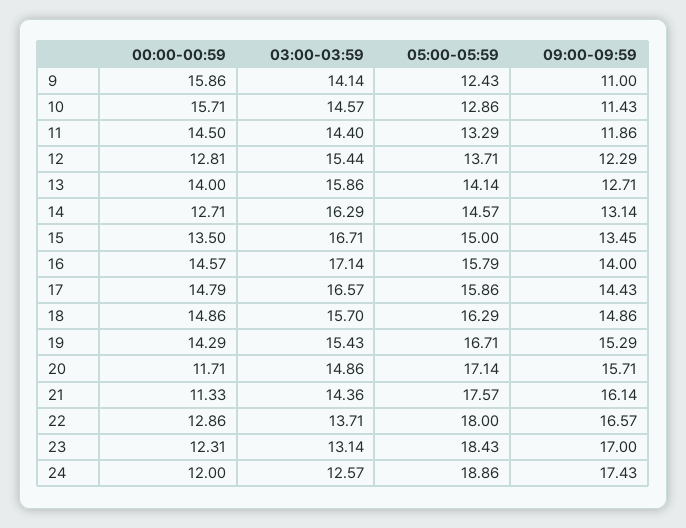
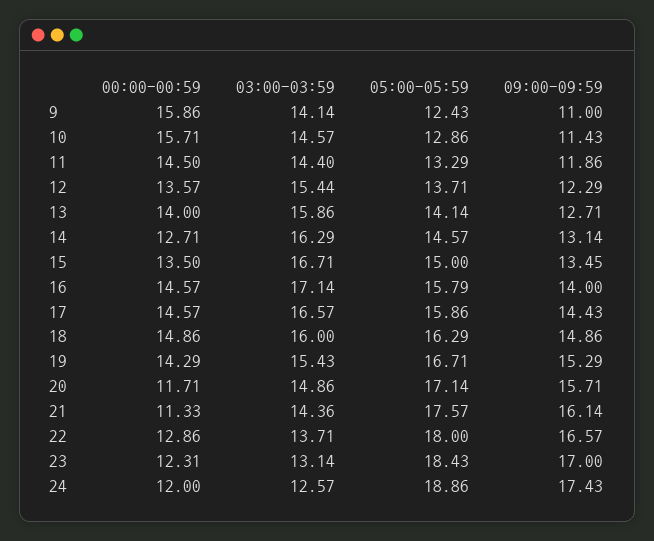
  {
    "00:00-00:59": {
      "9": 15.86,
      "10": 15.71,
      "11": 14.5,
-     "12": 12.81,
+     "12": 13.57,
      "13": 14,
      "14": 12.71,
      "15": 13.5,
      "16": 14.57,
-     "17": 14.79,
+     "17": 14.57,
      "18": 14.86,
      "19": 14.29,
      "20": 11.71,
      "21": 11.33,
      "22": 12.86,
      "23": 12.31,
      "24": 12
    },
    "03:00-03:59": {
      "9": 14.14,
      "10": 14.57,
      "11": 14.4,
      "12": 15.44,
      "13": 15.86,
      "14": 16.29,
      "15": 16.71,
      "16": 17.14,
      "17": 16.57,
-     "18": 15.7,
+     "18": 16,
      "19": 15.43,
      "20": 14.86,
      "21": 14.36,
      "22": 13.71,
      "23": 13.14,
      "24": 12.57
    },
    "05:00-05:59": {
      "9": 12.43,
      "10": 12.86,
      "11": 13.29,
      "12": 13.71,
      "13": 14.14,
      "14": 14.57,
      "15": 15,
      "16": 15.79,
      "17": 15.86,
      "18": 16.29,
      "19": 16.71,
      "20": 17.14,
      "21": 17.57,
      "22": 18,
      "23": 18.43,
      "24": 18.86
    },
    "09:00-09:59": {
      "9": 11,
      "10": 11.43,
      "11": 11.86,
      "12": 12.29,
      "13": 12.71,
      "14": 13.14,
      "15": 13.45,
      "16": 14,
      "17": 14.43,
      "18": 14.86,
      "19": 15.29,
      "20": 15.71,
      "21": 16.14,
      "22": 16.57,
      "23": 17,
      "24": 17.43
    }
  }

